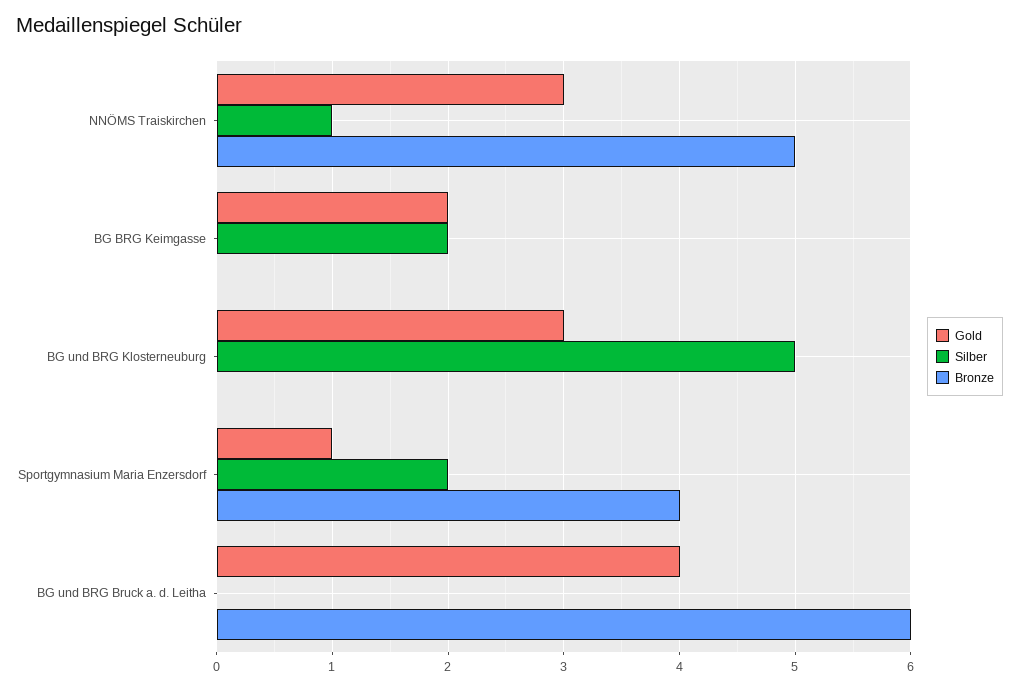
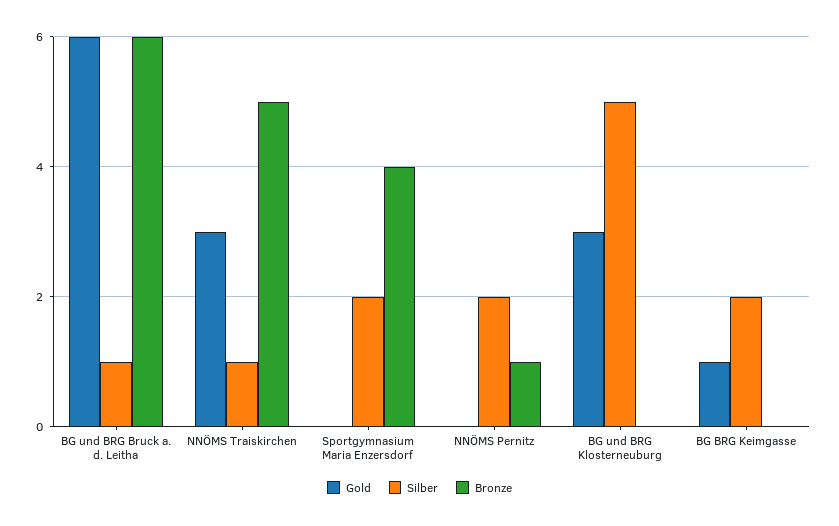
  {
    "Gold": {
      "NNÖMS Traiskirchen": 3,
-     "BG BRG Keimgasse": 2,
+     "BG BRG Keimgasse": 1,
      "BG und BRG Klosterneuburg": 3,
-     "Sportgymnasium Maria Enzersdorf": 1,
+     "Sportgymnasium Maria Enzersdorf": 0,
-     "BG und BRG Bruck a. d. Leitha": 4
+     "BG und BRG Bruck a. d. Leitha": 6,
+     "NNÖMS Pernitz": 0
    },
    "Silber": {
      "NNÖMS Traiskirchen": 1,
      "BG BRG Keimgasse": 2,
      "BG und BRG Klosterneuburg": 5,
      "Sportgymnasium Maria Enzersdorf": 2,
-     "BG und BRG Bruck a. d. Leitha": 0
+     "BG und BRG Bruck a. d. Leitha": 1,
+     "NNÖMS Pernitz": 2
    },
    "Bronze": {
      "NNÖMS Traiskirchen": 5,
      "BG BRG Keimgasse": 0,
      "BG und BRG Klosterneuburg": 0,
      "Sportgymnasium Maria Enzersdorf": 4,
-     "BG und BRG Bruck a. d. Leitha": 6
+     "BG und BRG Bruck a. d. Leitha": 6,
+     "NNÖMS Pernitz": 1
    }
  }

